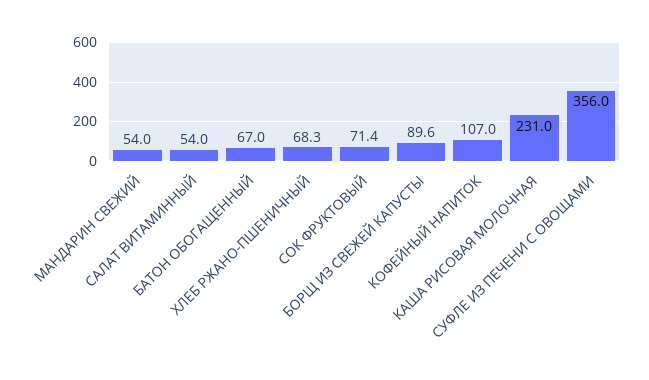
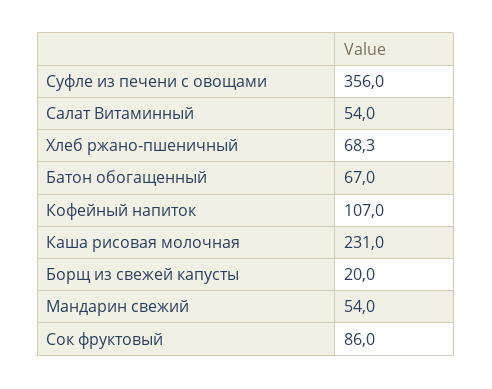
  {
    "МАНДАРИН СВЕЖИЙ": 54,
    "САЛАТ ВИТАМИННЫЙ": 54,
    "БАТОН ОБОГАЩЕННЫЙ": 67,
    "ХЛЕБ РЖАНО-ПШЕНИЧНЫЙ": 68.3,
-   "СОК ФРУКТОВЫЙ": 71.4,
+   "СОК ФРУКТОВЫЙ": 86,
-   "БОРЩ ИЗ СВЕЖЕЙ КАПУСТЫ": 89.6,
+   "БОРЩ ИЗ СВЕЖЕЙ КАПУСТЫ": 20,
    "КОФЕЙНЫЙ НАПИТОК": 107,
    "КАША РИСОВАЯ МОЛОЧНАЯ": 231,
    "СУФЛЕ ИЗ ПЕЧЕНИ С ОВОЩАМИ": 356
  }

